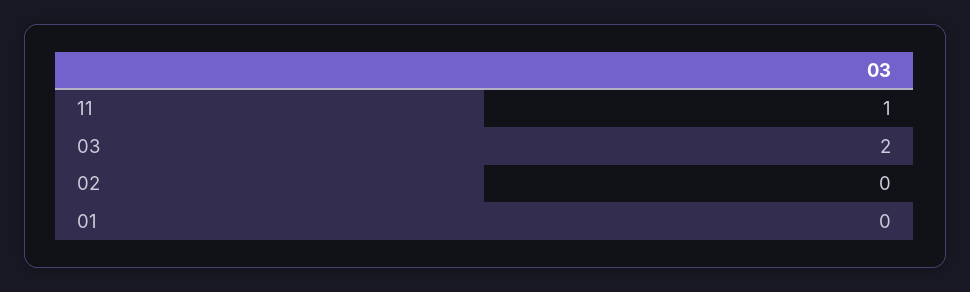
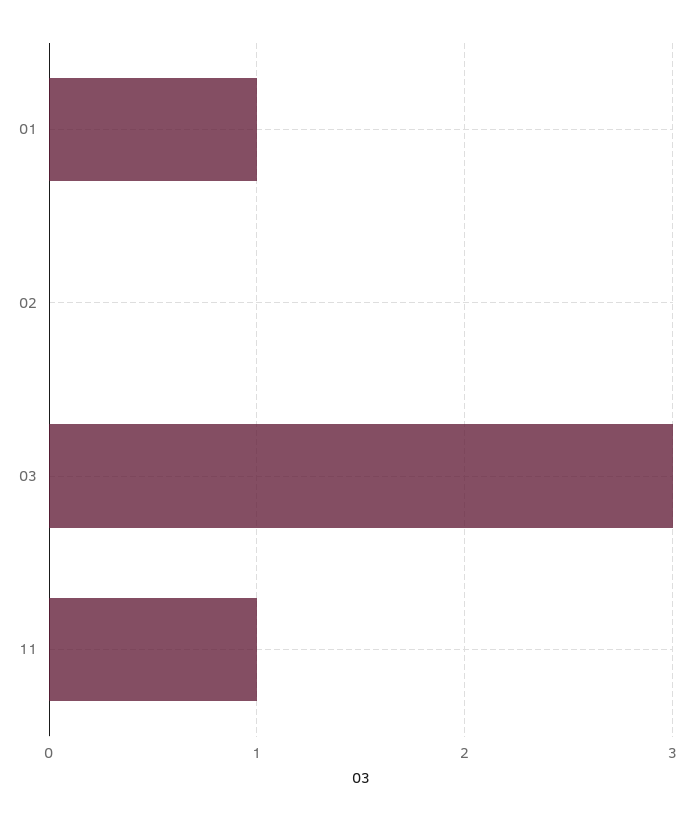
  {
    "11": 1,
-   "03": 2,
+   "03": 3,
    "02": 0,
-   "01": 0
+   "01": 1
  }

